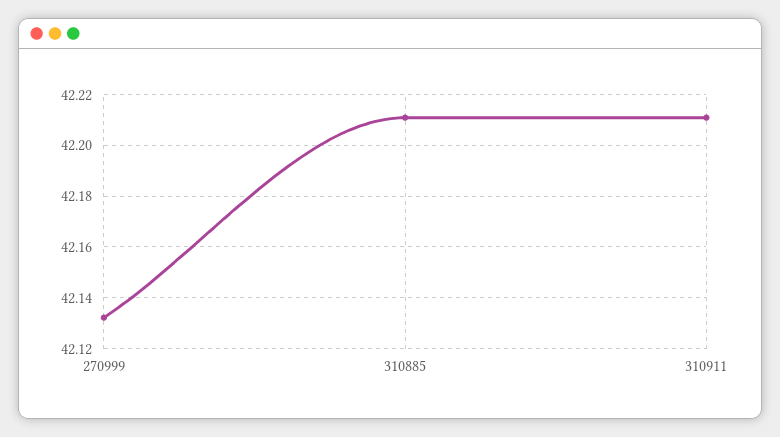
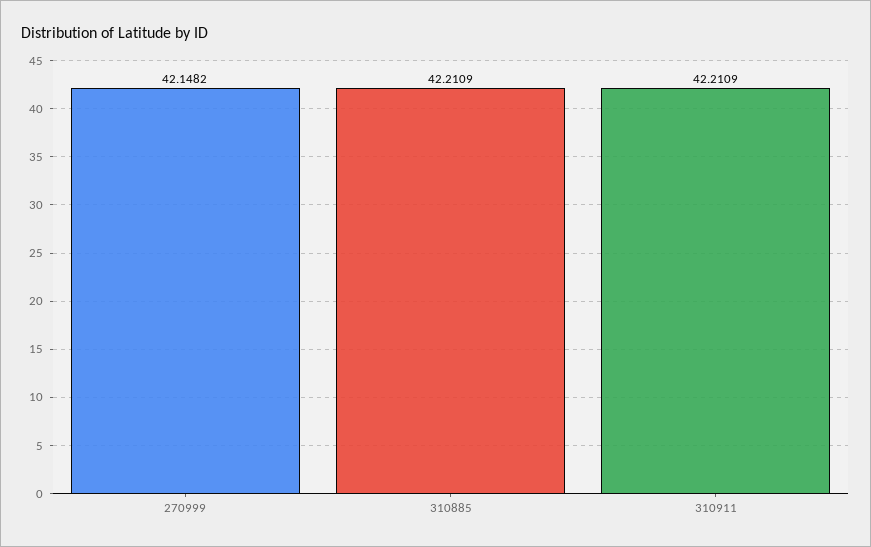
  {
-   "270999": 42.1325,
+   "270999": 42.1482,
    "310885": 42.2109,
    "310911": 42.2109
  }

